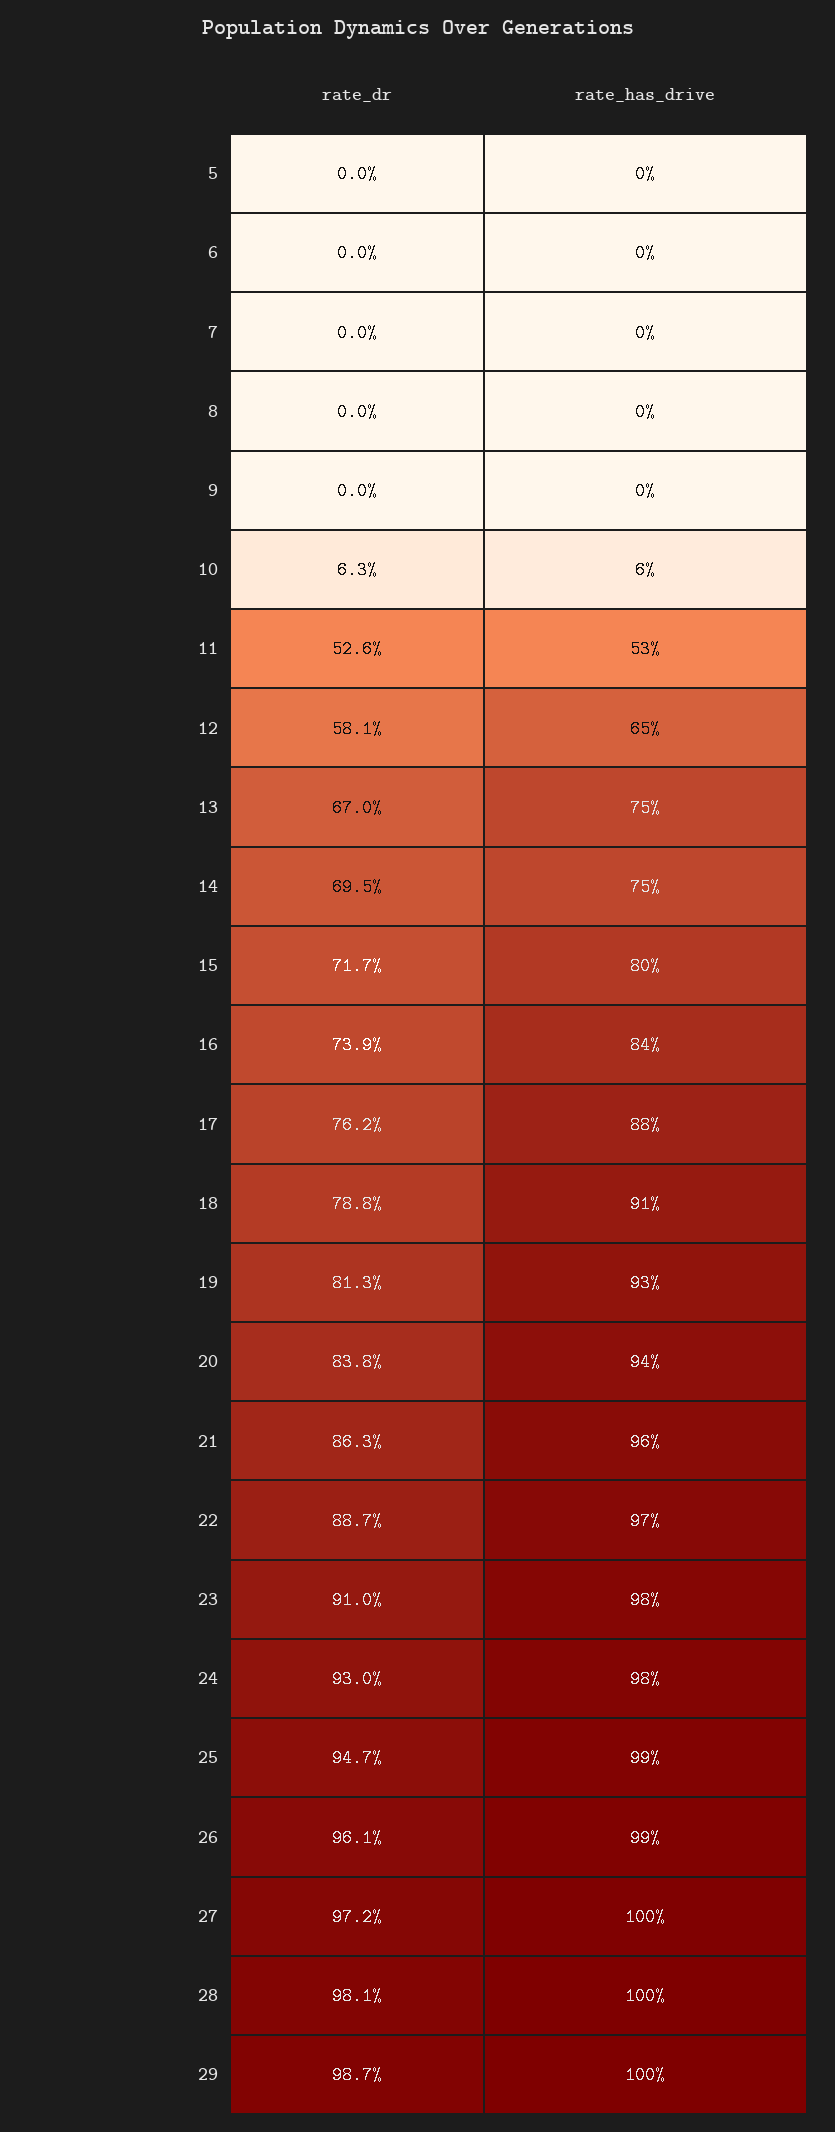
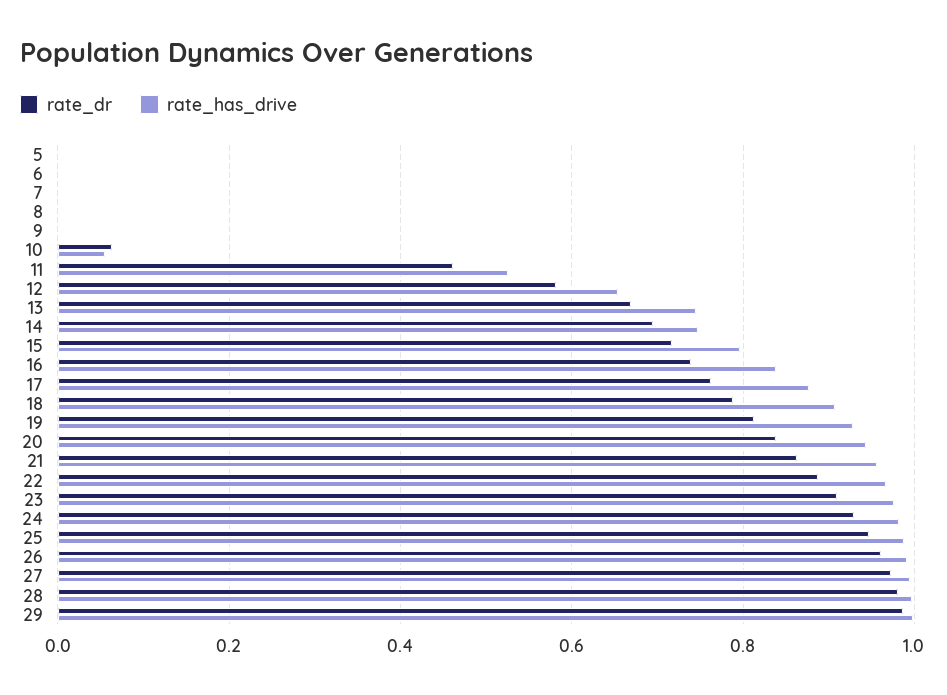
  {
    "rate_dr": {
      "5": 0,
      "6": 0,
      "7": 0,
      "8": 0,
      "9": 0,
      "10": 0.063,
-     "11": 0.526,
+     "11": 0.46,
      "12": 0.581,
      "13": 0.67,
      "14": 0.695,
      "15": 0.717,
      "16": 0.739,
      "17": 0.762,
      "18": 0.788,
      "19": 0.813,
      "20": 0.838,
      "21": 0.863,
      "22": 0.887,
      "23": 0.91,
      "24": 0.93,
      "25": 0.947,
      "26": 0.961,
      "27": 0.972,
      "28": 0.981,
      "29": 0.987
    },
    "rate_has_drive": {
      "5": 0,
      "6": 0,
      "7": 0,
      "8": 0,
      "9": 0,
      "10": 0.06,
      "11": 0.53,
      "12": 0.65,
      "13": 0.75,
      "14": 0.75,
      "15": 0.8,
      "16": 0.84,
      "17": 0.88,
      "18": 0.91,
      "19": 0.93,
      "20": 0.94,
      "21": 0.96,
      "22": 0.97,
      "23": 0.98,
      "24": 0.98,
      "25": 0.99,
      "26": 0.99,
      "27": 1,
      "28": 1,
      "29": 1
    }
  }

